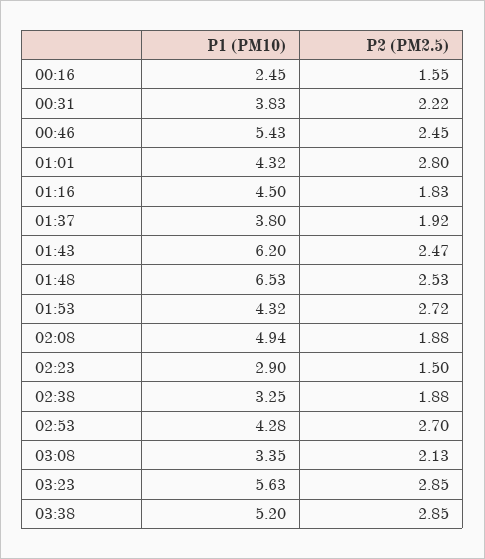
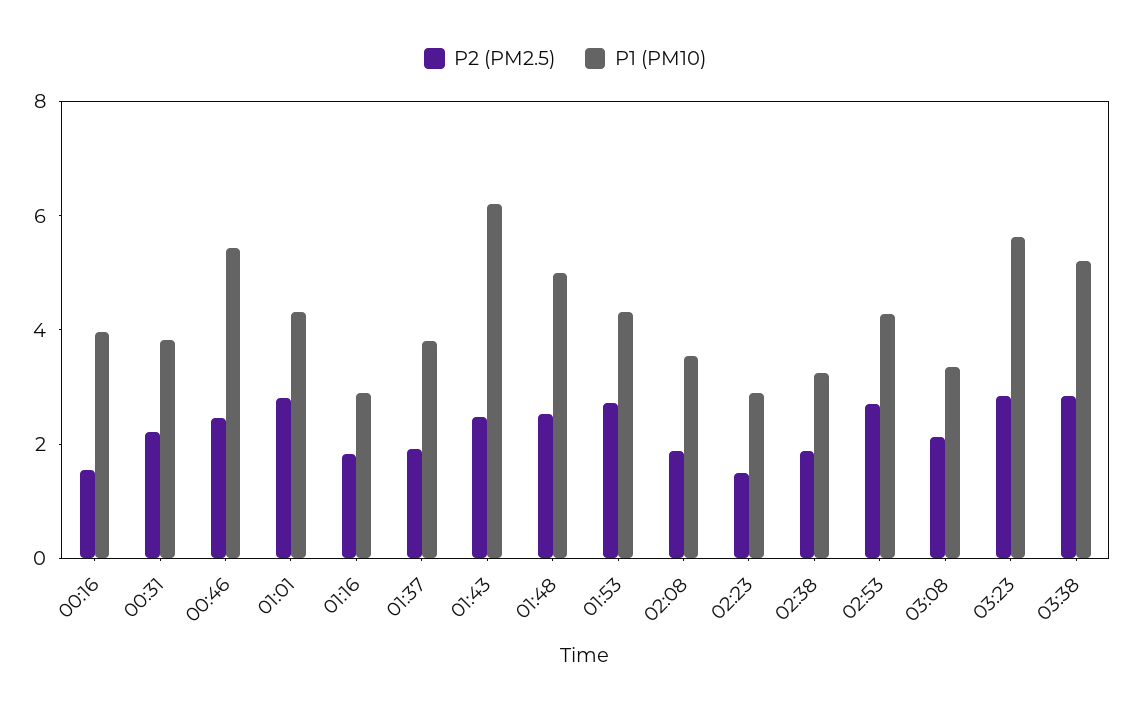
  {
    "P1 (PM10)": {
-     "00:16": 2.45,
+     "00:16": 4,
      "00:31": 3.83,
      "00:46": 5.43,
      "01:01": 4.32,
-     "01:16": 4.5,
+     "01:16": 3,
      "01:37": 3.8,
      "01:43": 6.2,
-     "01:48": 6.53,
+     "01:48": 5,
      "01:53": 4.32,
-     "02:08": 4.94,
+     "02:08": 3.5,
      "02:23": 2.9,
      "02:38": 3.25,
      "02:53": 4.28,
      "03:08": 3.35,
      "03:23": 5.63,
      "03:38": 5.2
    },
    "P2 (PM2.5)": {
      "00:16": 1.55,
      "00:31": 2.22,
      "00:46": 2.45,
      "01:01": 2.8,
      "01:16": 1.83,
      "01:37": 1.92,
      "01:43": 2.47,
      "01:48": 2.53,
      "01:53": 2.72,
      "02:08": 1.88,
      "02:23": 1.5,
      "02:38": 1.88,
      "02:53": 2.7,
      "03:08": 2.13,
      "03:23": 2.85,
      "03:38": 2.85
    }
  }

